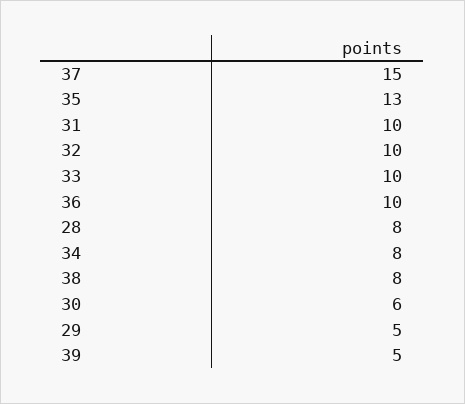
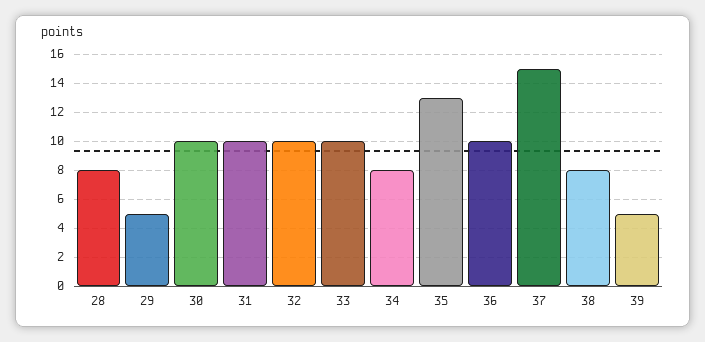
  {
    "37": 15,
    "35": 13,
    "31": 10,
    "32": 10,
    "33": 10,
    "36": 10,
    "28": 8,
    "34": 8,
    "38": 8,
-   "30": 6,
+   "30": 10,
    "29": 5,
    "39": 5
  }

